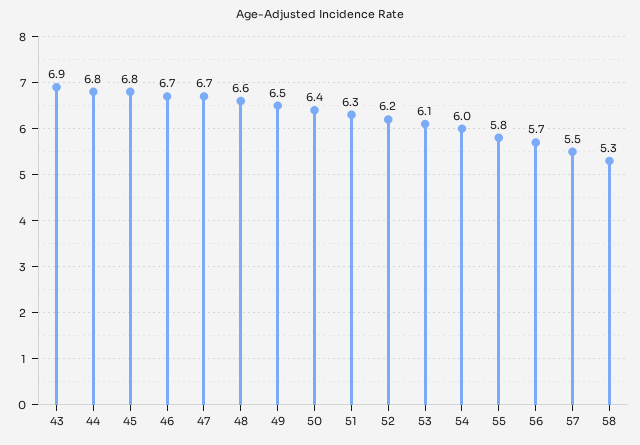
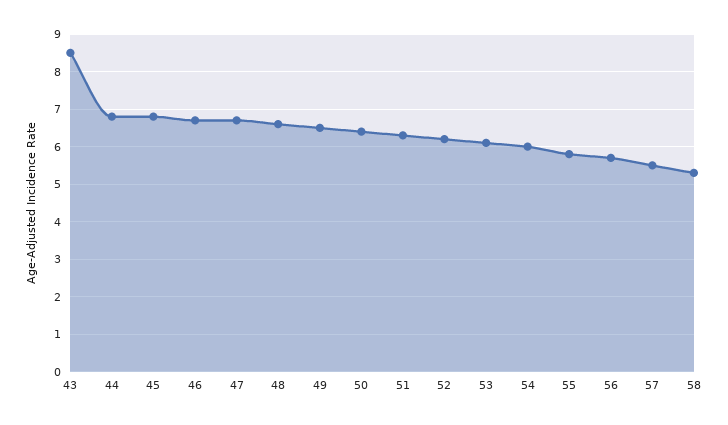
  {
-   "43": 6.9,
+   "43": 8.5,
    "44": 6.8,
    "45": 6.8,
    "46": 6.7,
    "47": 6.7,
    "48": 6.6,
    "49": 6.5,
    "50": 6.4,
    "51": 6.3,
    "52": 6.2,
    "53": 6.1,
    "54": 6,
    "55": 5.8,
    "56": 5.7,
    "57": 5.5,
    "58": 5.3
  }

